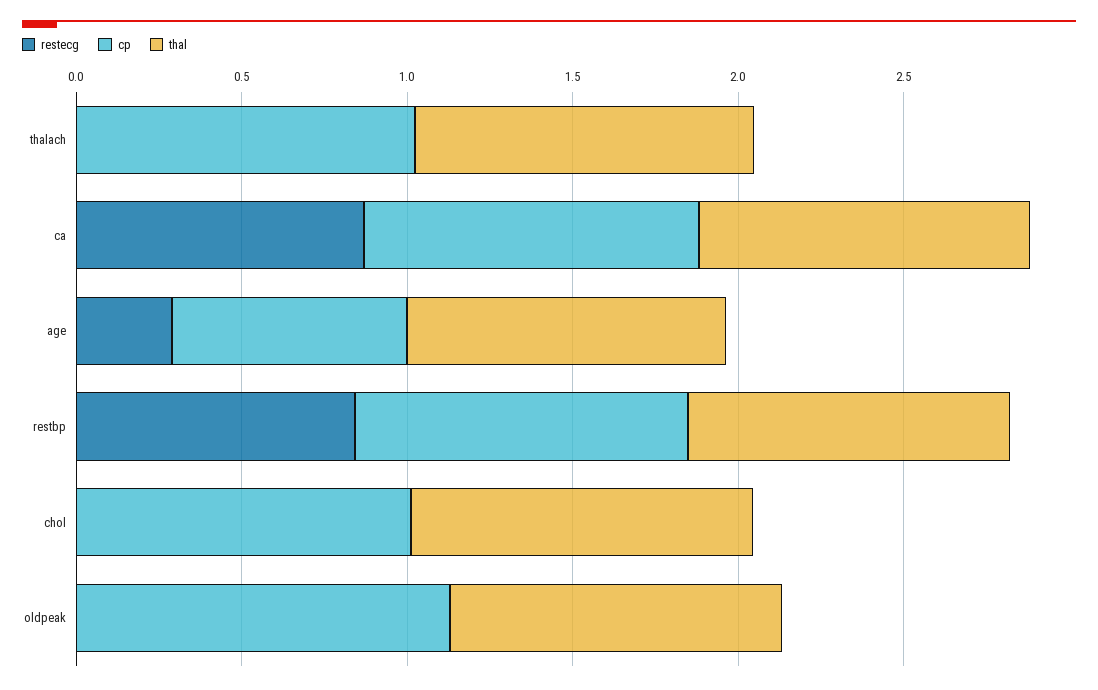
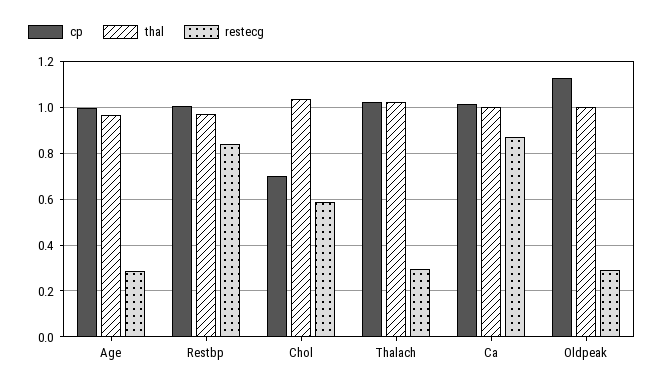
  {
    "restecg": {
-     "thalach": 0,
+     "thalach": 0.3,
      "ca": 0.85,
      "age": 0.3,
      "restbp": 0.85,
-     "chol": 0,
+     "chol": 0.6,
-     "oldpeak": 0
+     "oldpeak": 0.3
    },
    "cp": {
      "thalach": 1,
      "ca": 1,
-     "age": 0.7,
+     "age": 1,
      "restbp": 1,
-     "chol": 1,
+     "chol": 0.7,
      "oldpeak": 1.15
    },
    "thal": {
      "thalach": 1,
      "ca": 1,
      "age": 0.95,
      "restbp": 0.95,
      "chol": 1.05,
      "oldpeak": 1
    }
  }

